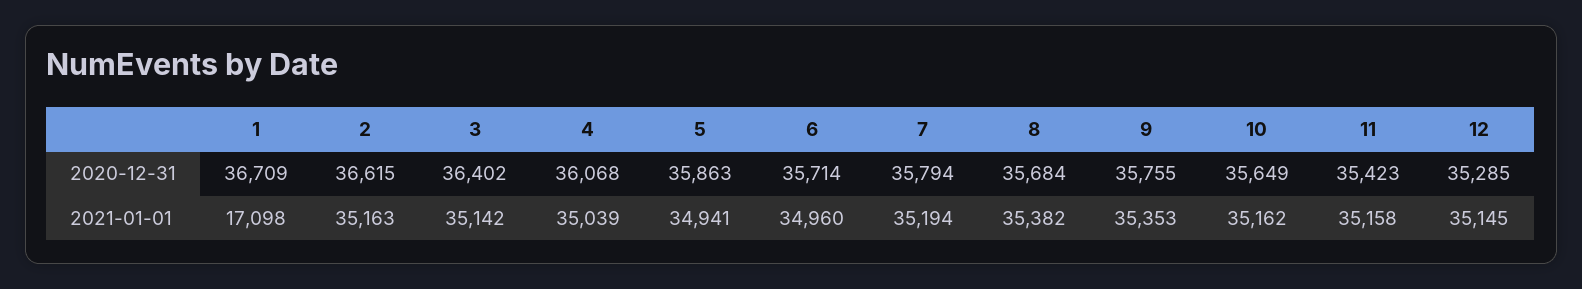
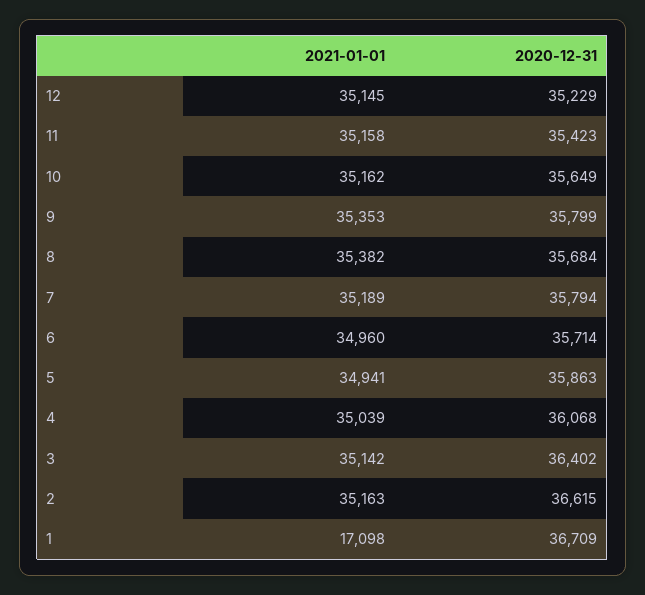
  {
    "1": {
      "2020-12-31": 36709,
      "2021-01-01": 17098
    },
    "2": {
      "2020-12-31": 36615,
      "2021-01-01": 35163
    },
    "3": {
      "2020-12-31": 36402,
      "2021-01-01": 35142
    },
    "4": {
      "2020-12-31": 36068,
      "2021-01-01": 35039
    },
    "5": {
      "2020-12-31": 35863,
      "2021-01-01": 34941
    },
    "6": {
      "2020-12-31": 35714,
      "2021-01-01": 34960
    },
    "7": {
      "2020-12-31": 35794,
-     "2021-01-01": 35194
+     "2021-01-01": 35189
    },
    "8": {
      "2020-12-31": 35684,
      "2021-01-01": 35382
    },
    "9": {
-     "2020-12-31": 35755,
+     "2020-12-31": 35799,
      "2021-01-01": 35353
    },
    "10": {
      "2020-12-31": 35649,
      "2021-01-01": 35162
    },
    "11": {
      "2020-12-31": 35423,
      "2021-01-01": 35158
    },
    "12": {
-     "2020-12-31": 35285,
+     "2020-12-31": 35229,
      "2021-01-01": 35145
    }
  }

